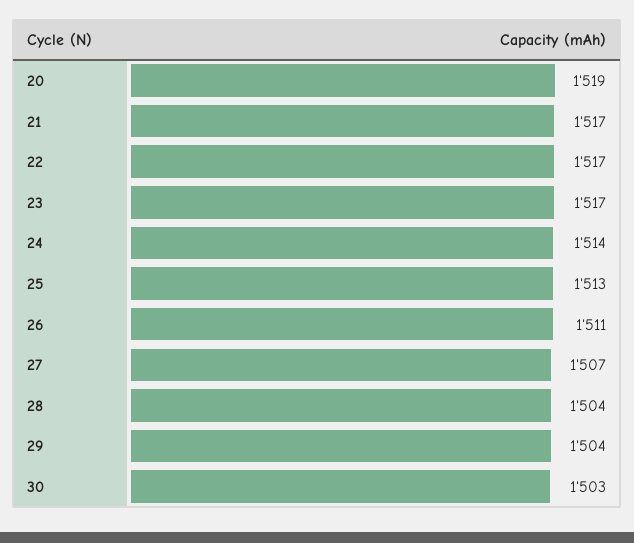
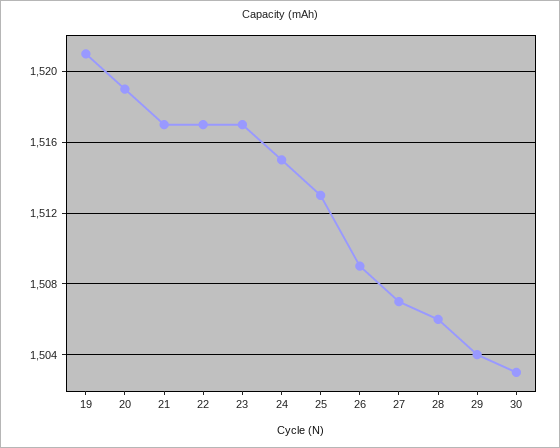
  {
    "20": 1519,
    "21": 1517,
    "22": 1517,
    "23": 1517,
-   "24": 1514,
+   "24": 1515,
    "25": 1513,
-   "26": 1511,
+   "26": 1509,
    "27": 1507,
-   "28": 1504,
+   "28": 1506,
    "29": 1504,
-   "30": 1503
+   "30": 1503,
+   "19": 1521
  }

